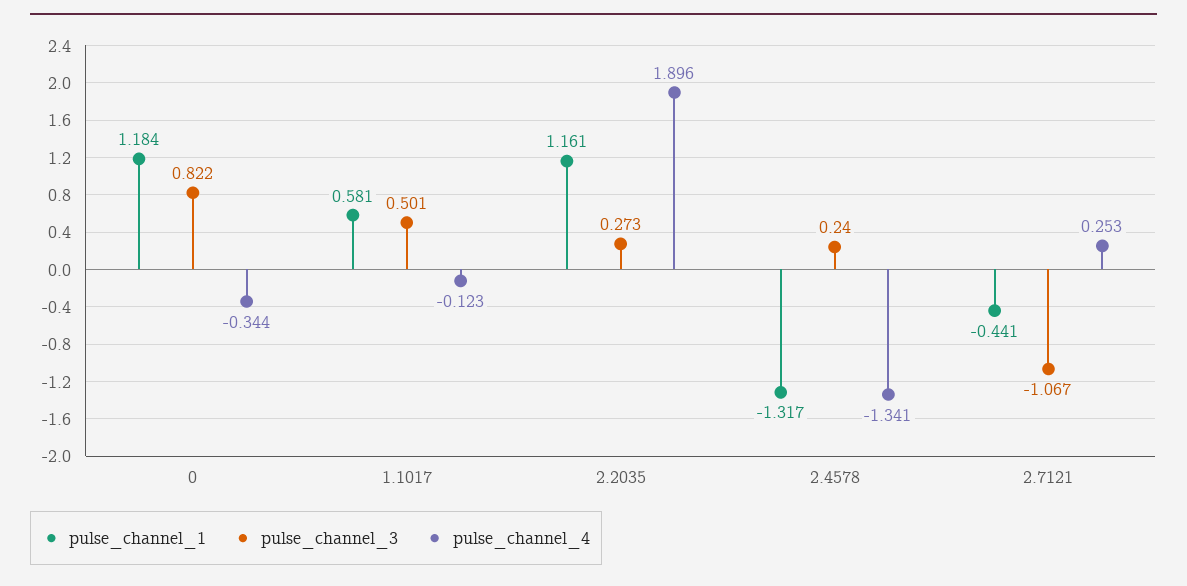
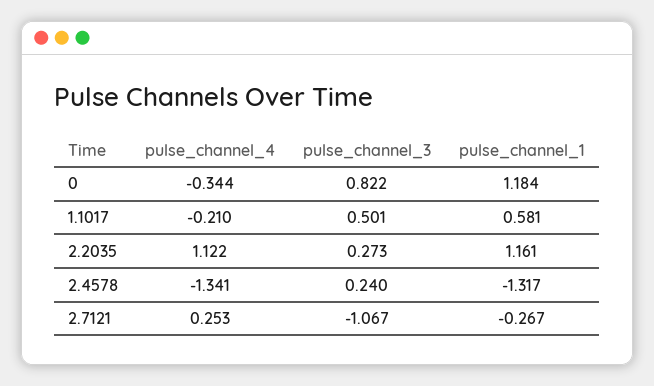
  {
    "pulse_channel_1": {
      "0": 1.184,
      "1.1017": 0.581,
      "2.2035": 1.161,
      "2.4578": -1.317,
-     "2.7121": -0.441
+     "2.7121": -0.267
    },
    "pulse_channel_3": {
      "0": 0.822,
      "1.1017": 0.501,
      "2.2035": 0.273,
      "2.4578": 0.24,
      "2.7121": -1.067
    },
    "pulse_channel_4": {
      "0": -0.344,
-     "1.1017": -0.123,
+     "1.1017": -0.21,
-     "2.2035": 1.896,
+     "2.2035": 1.122,
      "2.4578": -1.341,
      "2.7121": 0.253
    }
  }

